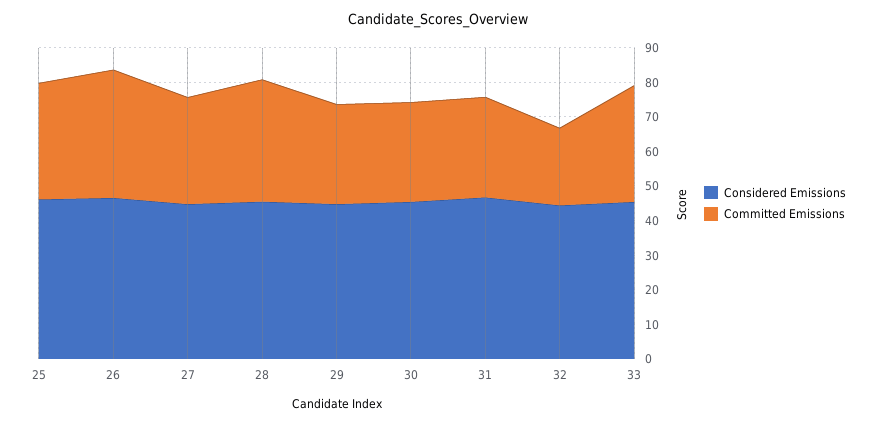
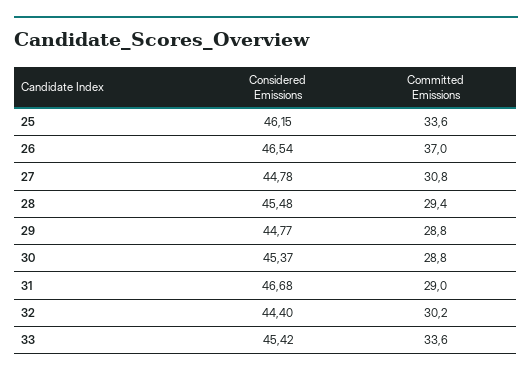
  {
    "Considered Emissions": {
      "25": 46.15,
      "26": 46.54,
      "27": 44.78,
      "28": 45.48,
      "29": 44.77,
      "30": 45.37,
      "31": 46.68,
      "32": 44.4,
      "33": 45.42
    },
    "Committed Emissions": {
      "25": 33.6,
      "26": 37,
      "27": 30.8,
-     "28": 35,
+     "28": 29.4,
      "29": 28.8,
      "30": 28.8,
      "31": 29,
-     "32": 22.5,
+     "32": 30.2,
      "33": 33.6
    }
  }

